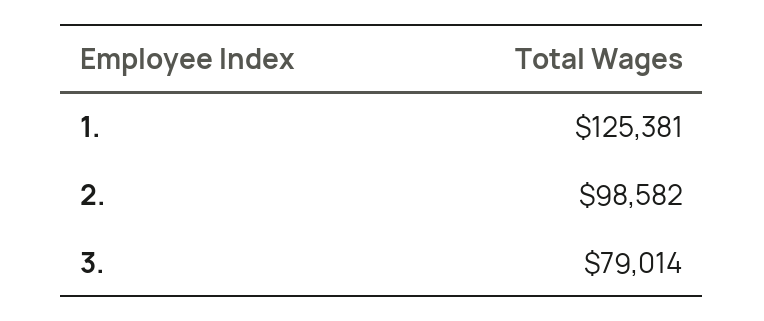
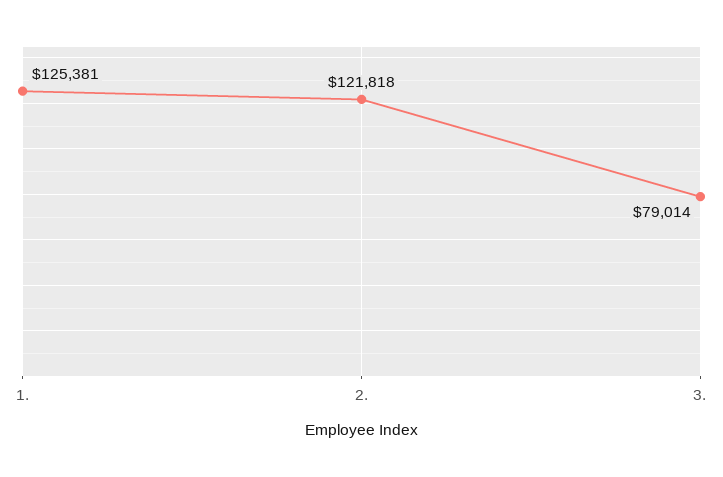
  {
    "1.": 125381,
-   "2.": 98582,
+   "2.": 121818,
    "3.": 79014
  }

